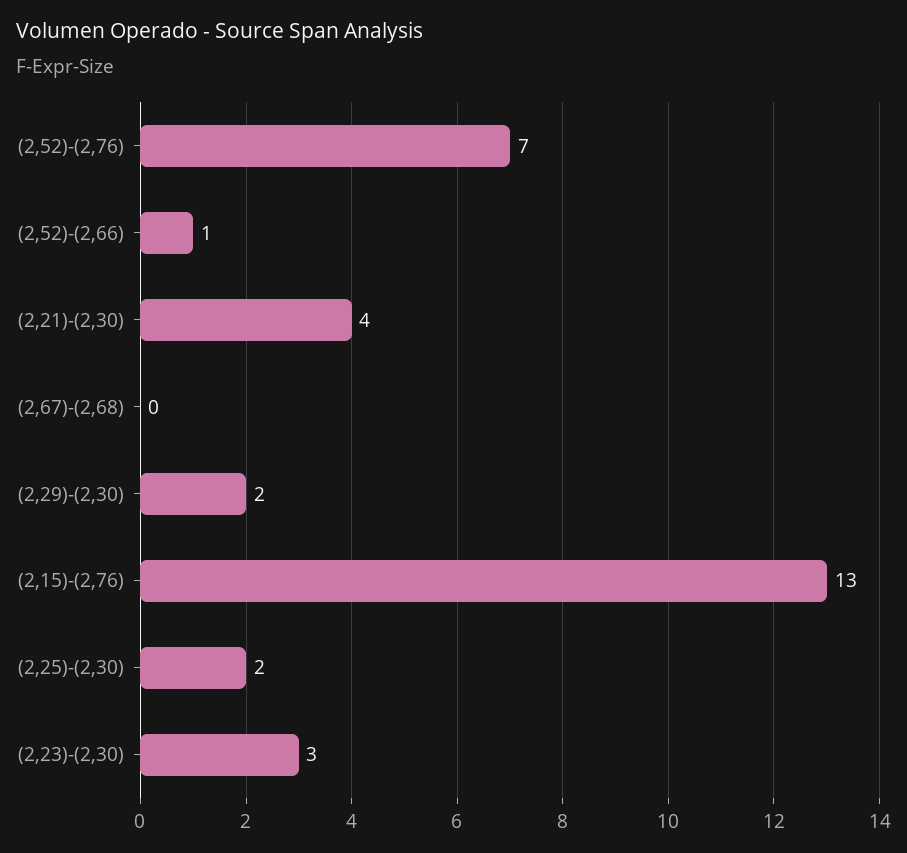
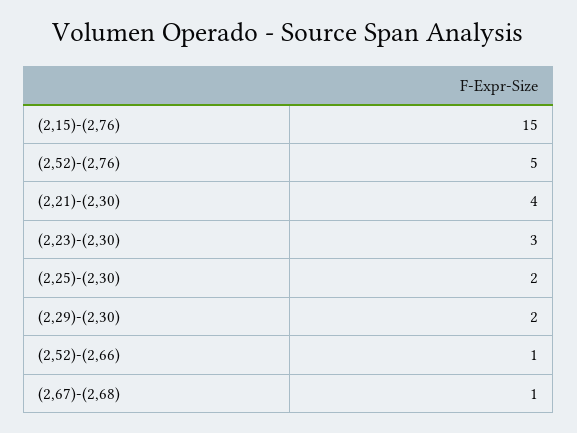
  {
-   "(2,52)-(2,76)": 7,
+   "(2,52)-(2,76)": 5,
    "(2,52)-(2,66)": 1,
    "(2,21)-(2,30)": 4,
-   "(2,67)-(2,68)": 0,
+   "(2,67)-(2,68)": 1,
    "(2,29)-(2,30)": 2,
-   "(2,15)-(2,76)": 13,
+   "(2,15)-(2,76)": 15,
    "(2,25)-(2,30)": 2,
    "(2,23)-(2,30)": 3
  }

